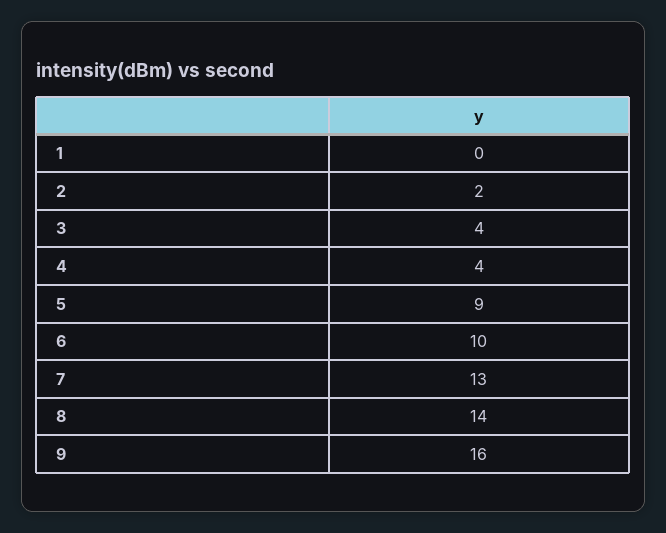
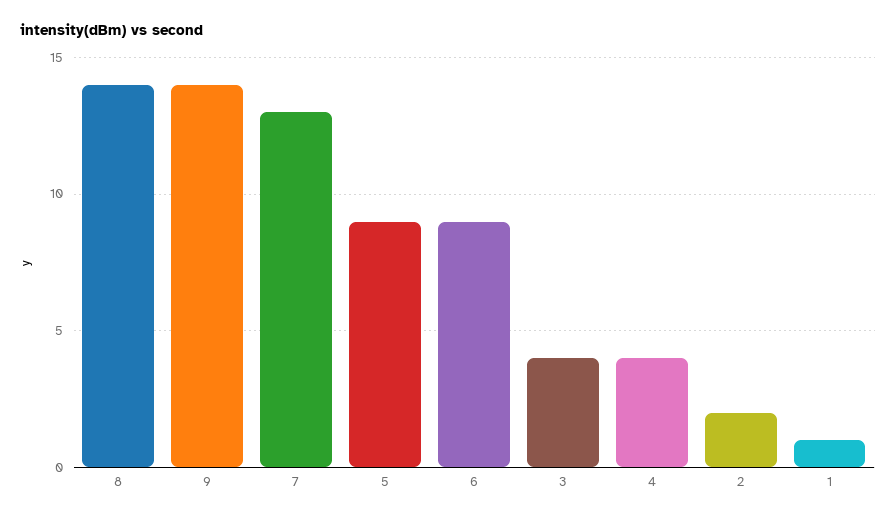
  {
-   "1": 0,
+   "1": 1,
    "2": 2,
    "3": 4,
    "4": 4,
    "5": 9,
-   "6": 10,
+   "6": 9,
    "7": 13,
    "8": 14,
-   "9": 16
+   "9": 14
  }

